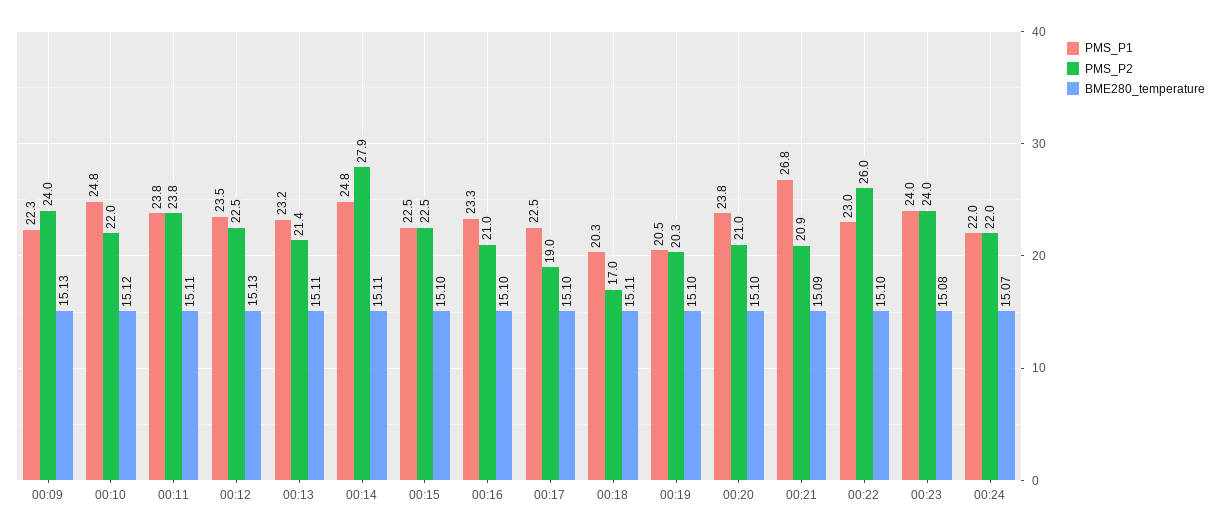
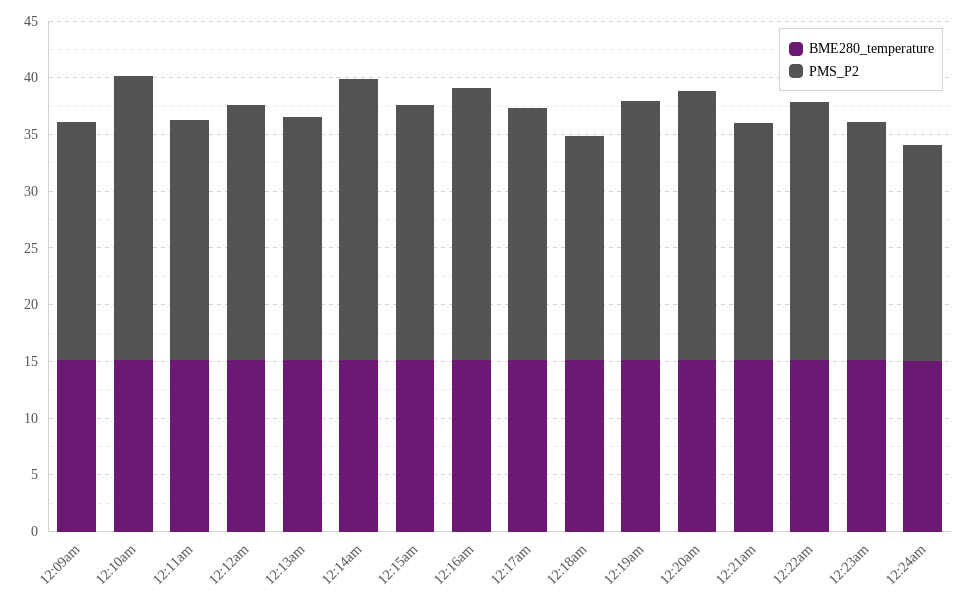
  {
-   "PMS_P1": {
-     "00:09": 22.3,
-     "00:10": 24.8,
-     "00:11": 23.8,
-     "00:12": 23.5,
-     "00:13": 23.2,
-     "00:14": 24.8,
-     "00:15": 22.5,
-     "00:16": 23.3,
-     "00:17": 22.5,
-     "00:18": 20.3,
-     "00:19": 20.5,
-     "00:20": 23.8,
-     "00:21": 26.8,
-     "00:22": 23,
-     "00:23": 24,
-     "00:24": 22
-   },
    "PMS_P2": {
-     "00:09": 24,
+     "00:09": 21,
-     "00:10": 22,
+     "00:10": 25,
-     "00:11": 23.8,
+     "00:11": 21,
      "00:12": 22.5,
      "00:13": 21.4,
-     "00:14": 27.9,
+     "00:14": 25,
      "00:15": 22.5,
-     "00:16": 21,
+     "00:16": 24,
-     "00:17": 19,
+     "00:17": 22,
-     "00:18": 17,
+     "00:18": 20,
-     "00:19": 20.3,
+     "00:19": 23,
-     "00:20": 21,
+     "00:20": 24,
      "00:21": 20.9,
-     "00:22": 26,
+     "00:22": 23,
-     "00:23": 24,
+     "00:23": 21,
-     "00:24": 22
+     "00:24": 19
    },
    "BME280_temperature": {
      "00:09": 15.13,
      "00:10": 15.12,
      "00:11": 15.11,
      "00:12": 15.13,
      "00:13": 15.11,
      "00:14": 15.11,
      "00:15": 15.1,
      "00:16": 15.1,
      "00:17": 15.1,
      "00:18": 15.11,
      "00:19": 15.1,
      "00:20": 15.1,
      "00:21": 15.09,
      "00:22": 15.1,
      "00:23": 15.08,
      "00:24": 15.07
    }
  }

